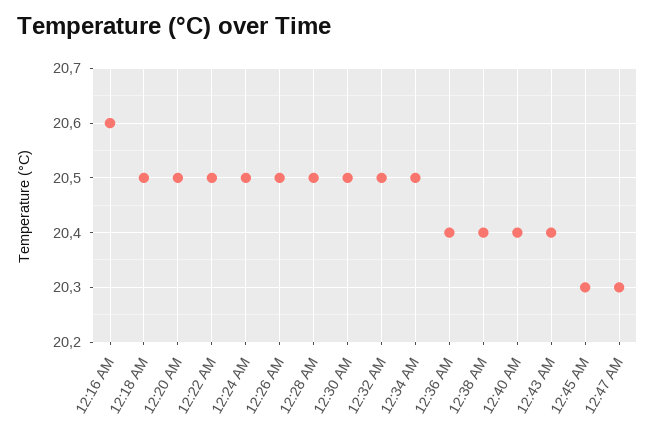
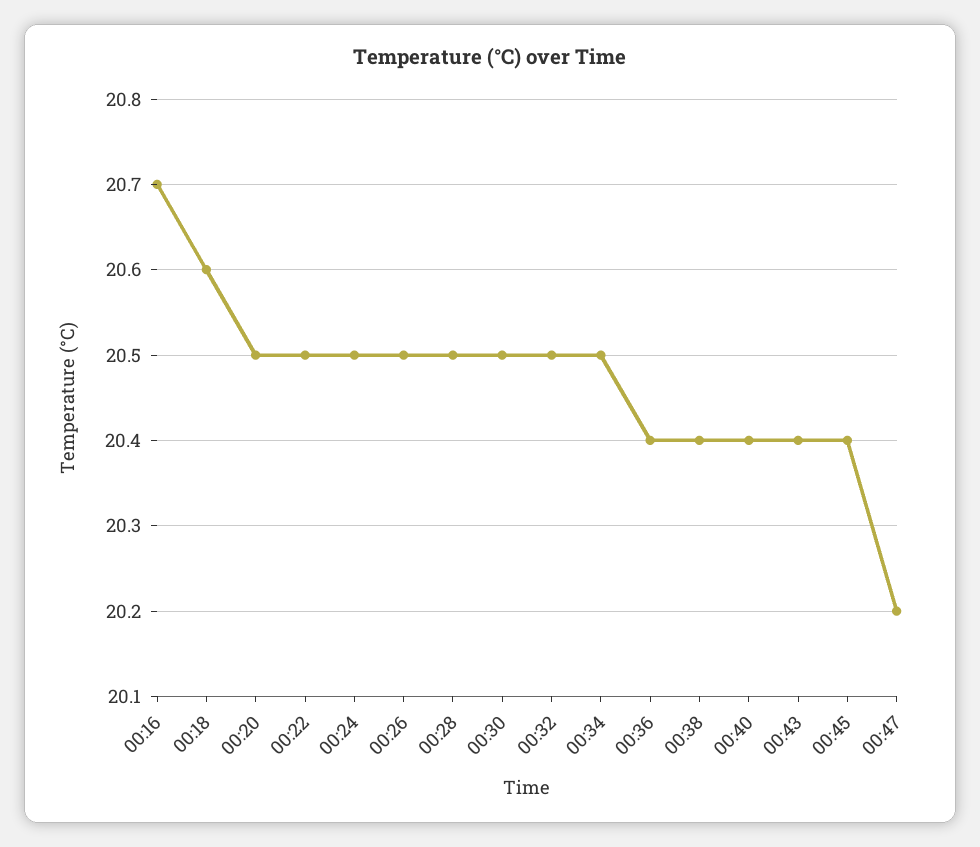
  {
-   "12:16 AM": 20.6,
+   "12:16 AM": 20.7,
-   "12:18 AM": 20.5,
+   "12:18 AM": 20.6,
    "12:20 AM": 20.5,
    "12:22 AM": 20.5,
    "12:24 AM": 20.5,
    "12:26 AM": 20.5,
    "12:28 AM": 20.5,
    "12:30 AM": 20.5,
    "12:32 AM": 20.5,
    "12:34 AM": 20.5,
    "12:36 AM": 20.4,
    "12:38 AM": 20.4,
    "12:40 AM": 20.4,
    "12:43 AM": 20.4,
-   "12:45 AM": 20.3,
+   "12:45 AM": 20.4,
-   "12:47 AM": 20.3
+   "12:47 AM": 20.2
  }

